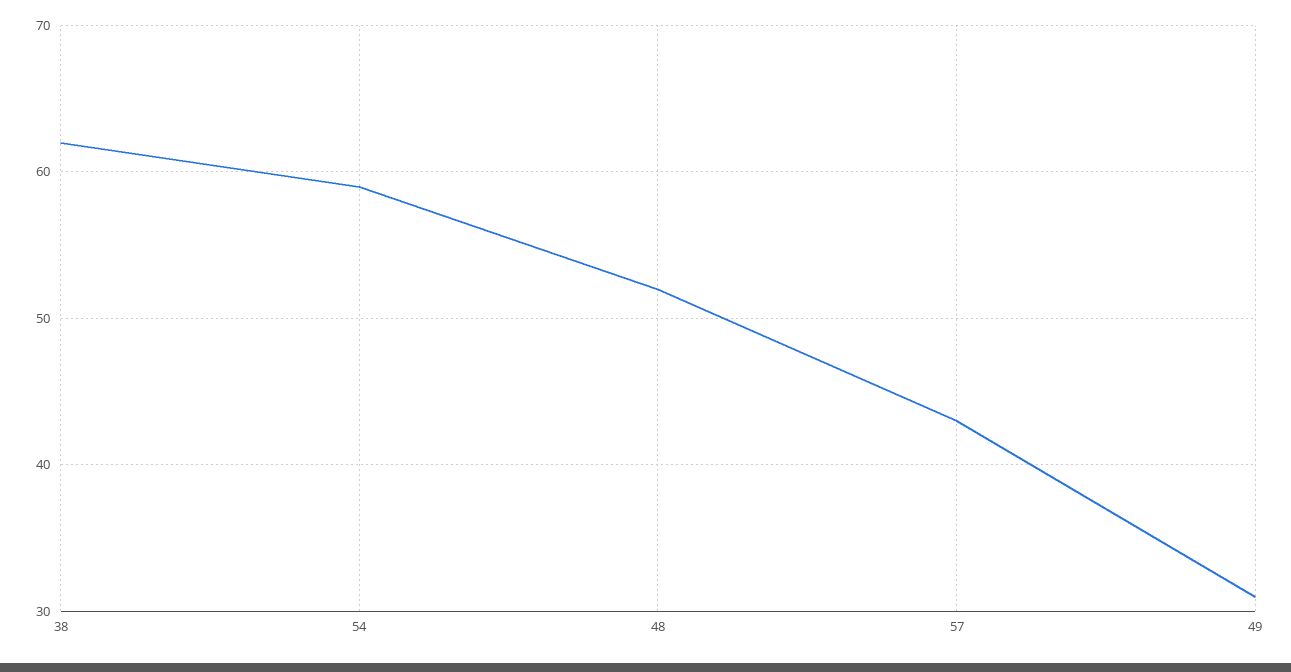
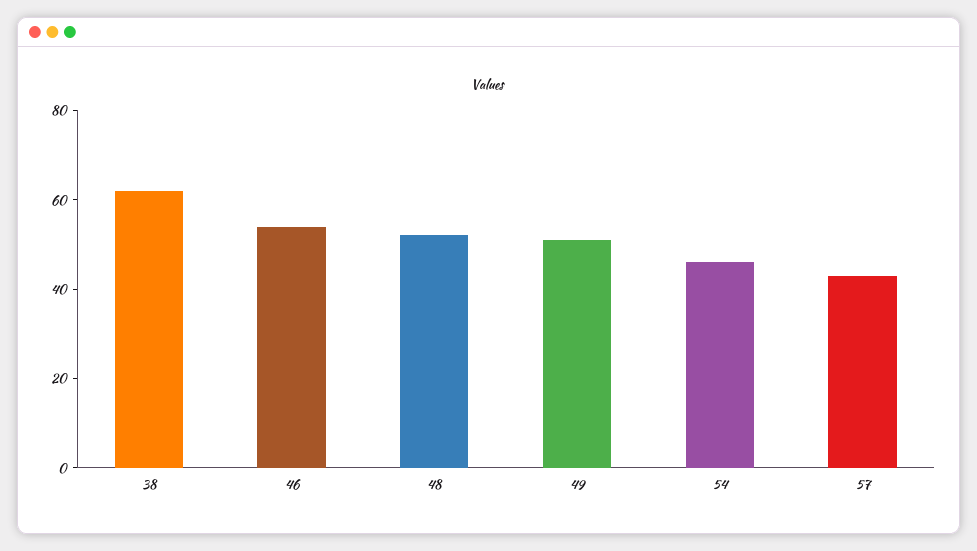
  {
    "38": 62,
-   "54": 59,
+   "54": 45,
    "48": 52,
    "57": 43,
-   "49": 31
+   "49": 50,
+   "46": 55
  }

